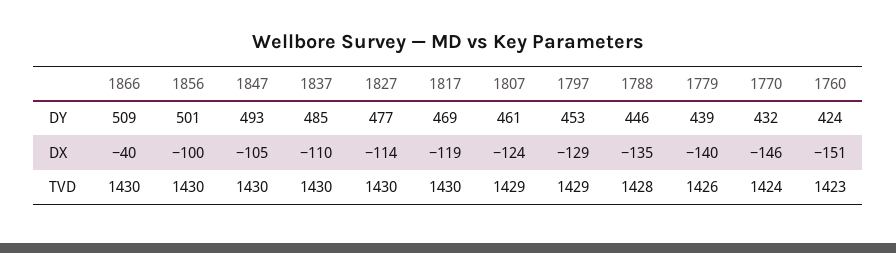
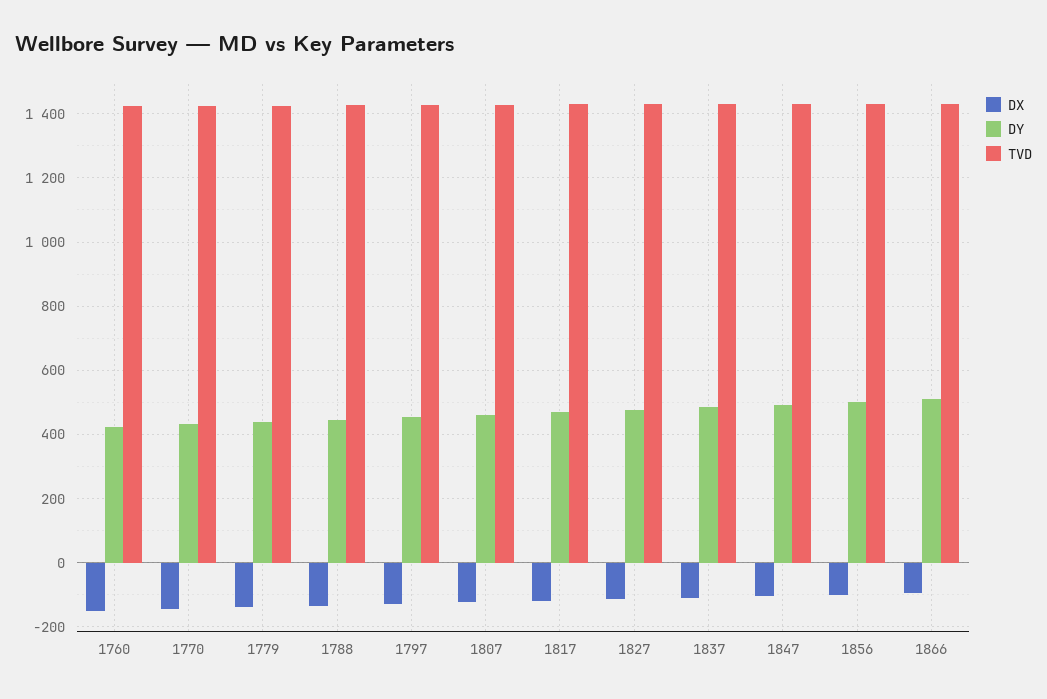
  {
    "DY": {
      "1866": 509,
      "1856": 501,
      "1847": 493,
      "1837": 485,
      "1827": 477,
      "1817": 469,
      "1807": 461,
      "1797": 453,
      "1788": 446,
      "1779": 439,
      "1770": 432,
      "1760": 424
    },
    "DX": {
-     "1866": -40,
+     "1866": -100,
      "1856": -100,
      "1847": -105,
      "1837": -110,
      "1827": -114,
      "1817": -119,
      "1807": -124,
      "1797": -129,
      "1788": -135,
      "1779": -140,
      "1770": -146,
      "1760": -151
    },
    "TVD": {
      "1866": 1430,
      "1856": 1430,
      "1847": 1430,
      "1837": 1430,
      "1827": 1430,
      "1817": 1430,
      "1807": 1429,
      "1797": 1429,
      "1788": 1428,
      "1779": 1426,
      "1770": 1424,
      "1760": 1423
    }
  }

